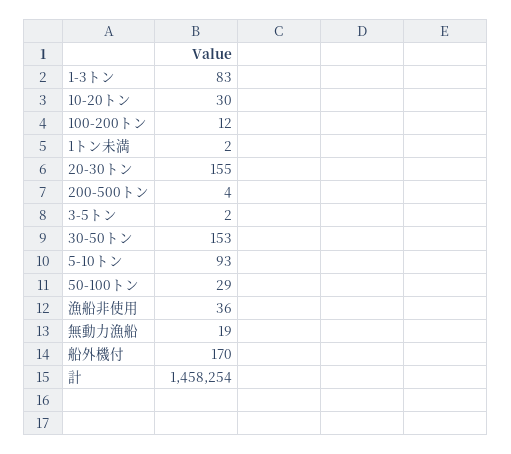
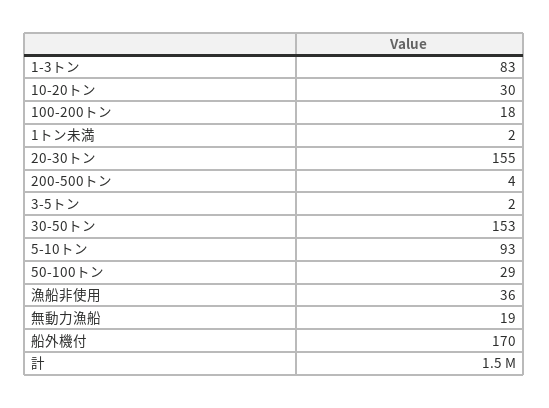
  {
    "1-3トン": 83,
    "10-20トン": 30,
-   "100-200トン": 12,
+   "100-200トン": 18,
    "1トン未満": 2,
    "20-30トン": 155,
    "200-500トン": 4,
    "3-5トン": 2,
    "30-50トン": 153,
    "5-10トン": 93,
    "50-100トン": 29,
    "漁船非使用": 36,
    "無動力漁船": 19,
    "船外機付": 170,
    "計": 1458254
  }

